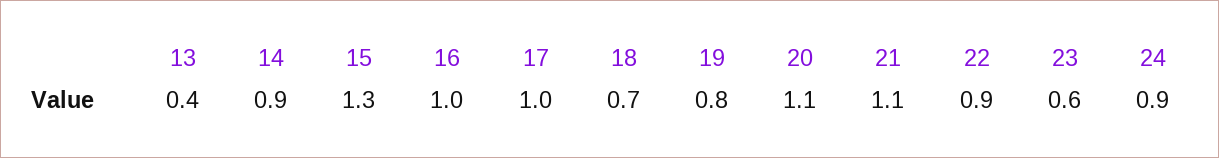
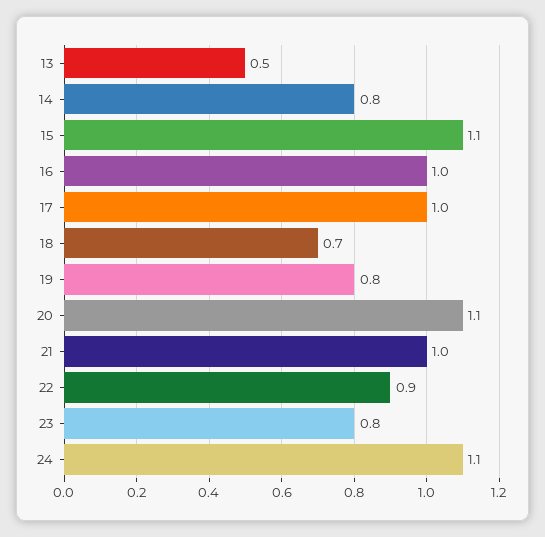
  {
-   "13": 0.4,
+   "13": 0.5,
-   "14": 0.9,
+   "14": 0.8,
-   "15": 1.3,
+   "15": 1.1,
    "16": 1,
    "17": 1,
    "18": 0.7,
    "19": 0.8,
    "20": 1.1,
-   "21": 1.1,
+   "21": 1,
    "22": 0.9,
-   "23": 0.6,
+   "23": 0.8,
-   "24": 0.9
+   "24": 1.1
  }

